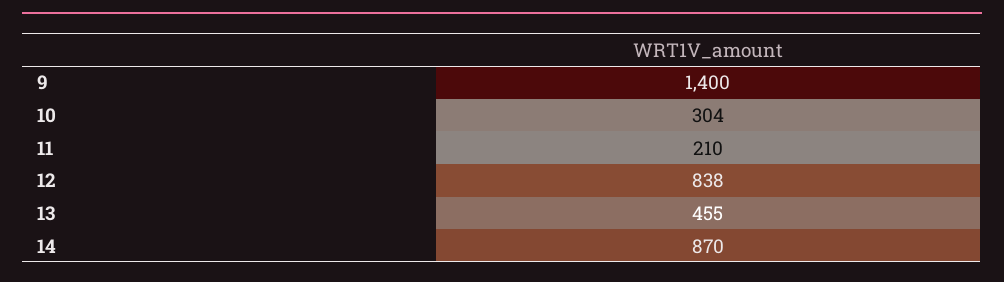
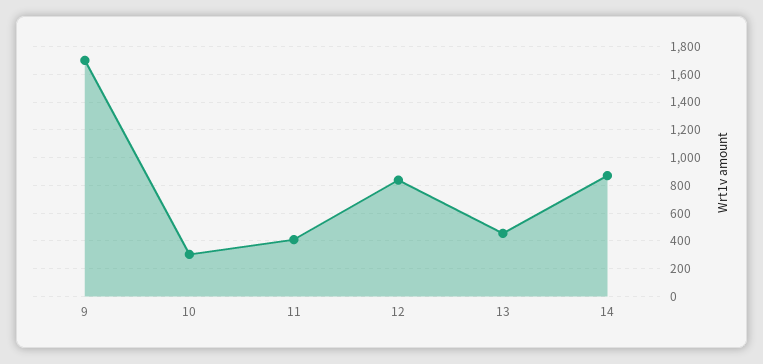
  {
-   "9": 1400,
+   "9": 1700,
    "10": 304,
-   "11": 210,
+   "11": 400,
    "12": 838,
    "13": 455,
    "14": 870
  }

